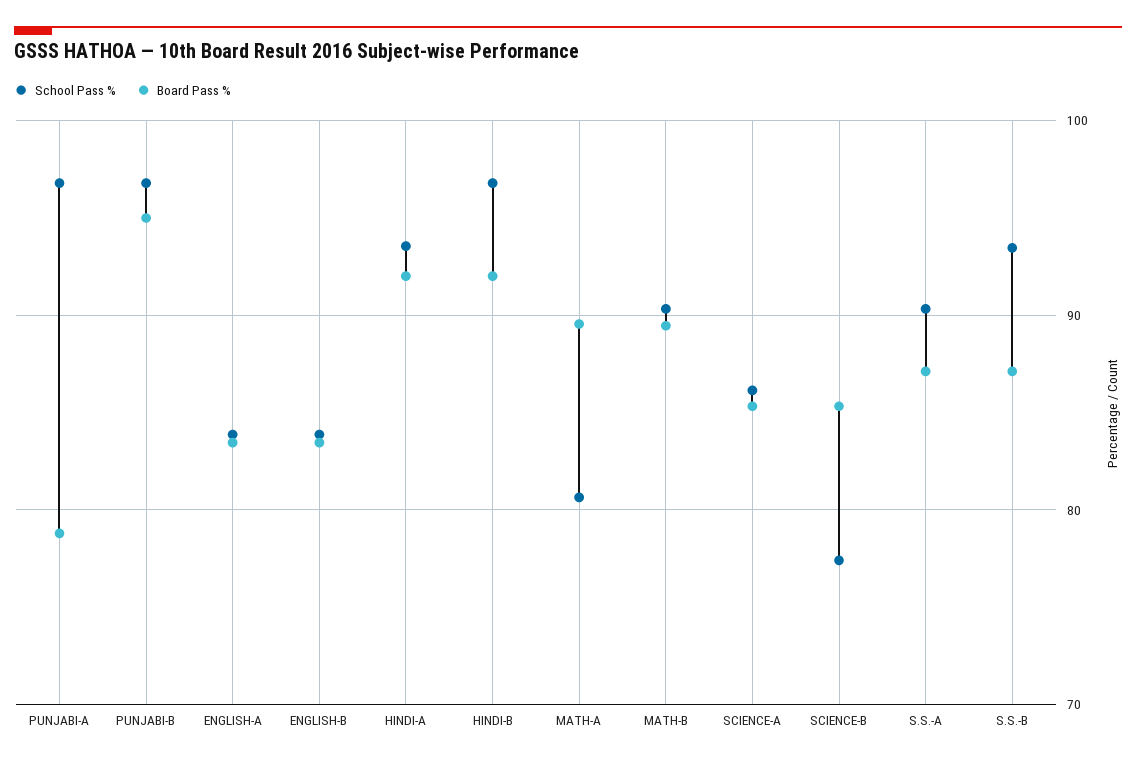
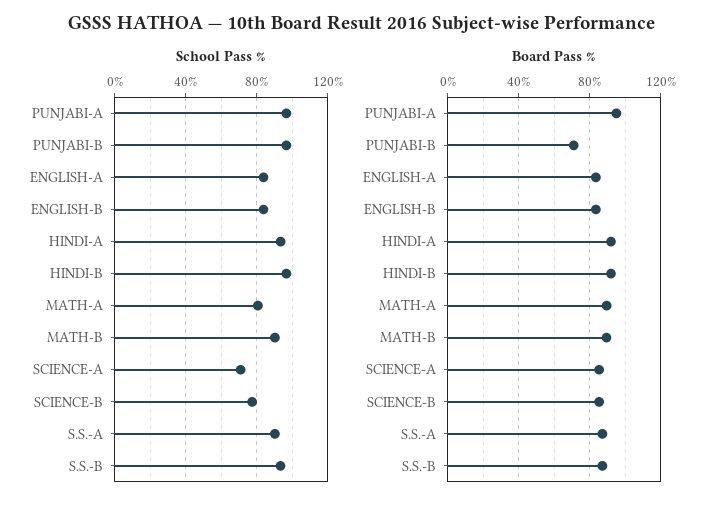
  {
    "School Pass %": {
      "PUNJABI-A": 97,
      "PUNJABI-B": 97,
      "ENGLISH-A": 84,
      "ENGLISH-B": 84,
      "HINDI-A": 94,
      "HINDI-B": 97,
      "MATH-A": 81,
      "MATH-B": 90,
-     "SCIENCE-A": 86,
+     "SCIENCE-A": 70,
      "SCIENCE-B": 77,
      "S.S.-A": 90,
      "S.S.-B": 93
    },
    "Board Pass %": {
-     "PUNJABI-A": 79,
+     "PUNJABI-A": 95,
-     "PUNJABI-B": 95,
+     "PUNJABI-B": 70,
      "ENGLISH-A": 83,
      "ENGLISH-B": 83,
      "HINDI-A": 92,
      "HINDI-B": 92,
      "MATH-A": 90,
      "MATH-B": 89,
      "SCIENCE-A": 85,
      "SCIENCE-B": 85,
      "S.S.-A": 87,
      "S.S.-B": 87
    }
  }

